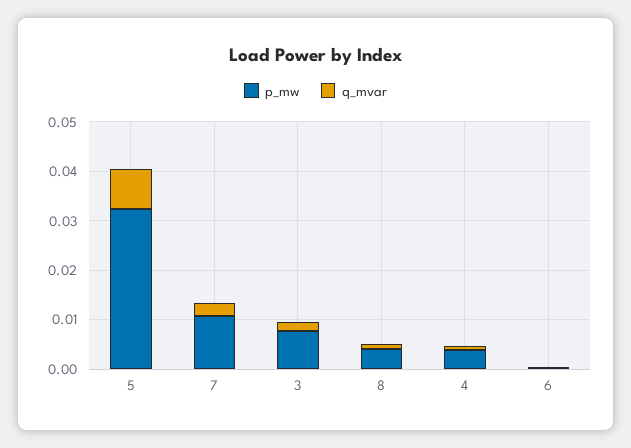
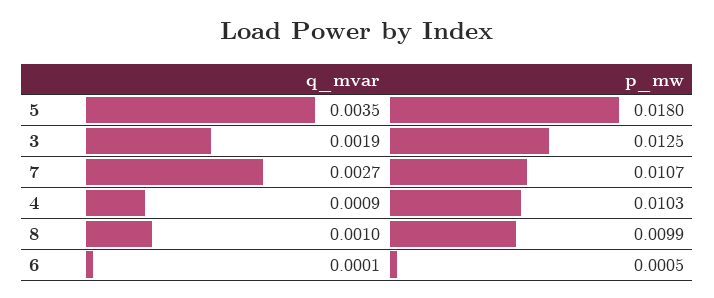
  {
    "p_mw": {
-     "5": 0.032,
+     "5": 0.018,
      "7": 0.0107,
-     "3": 0.008,
+     "3": 0.0125,
-     "8": 0.004,
+     "8": 0.0099,
-     "4": 0.004,
+     "4": 0.0103,
      "6": 0.0005
    },
    "q_mvar": {
-     "5": 0.008,
+     "5": 0.0035,
      "7": 0.0027,
      "3": 0.0019,
      "8": 0.001,
      "4": 0.0009,
      "6": 0.0001
    }
  }

